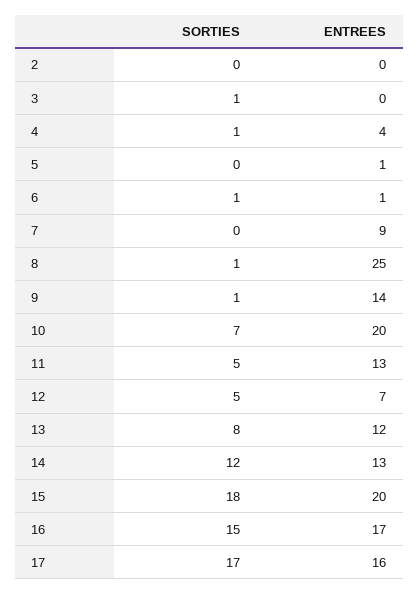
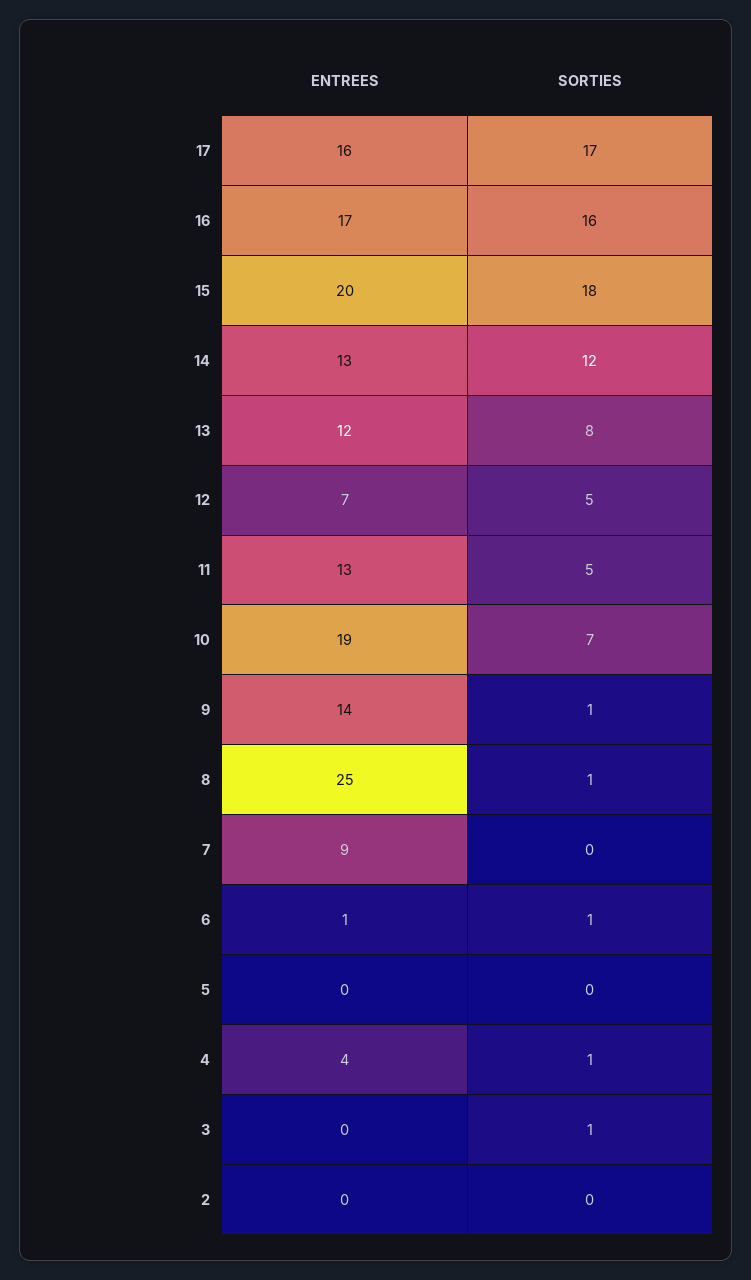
  {
    "SORTIES": {
      "2": 0,
      "3": 1,
      "4": 1,
      "5": 0,
      "6": 1,
      "7": 0,
      "8": 1,
      "9": 1,
      "10": 7,
      "11": 5,
      "12": 5,
      "13": 8,
      "14": 12,
      "15": 18,
-     "16": 15,
+     "16": 16,
      "17": 17
    },
    "ENTREES": {
      "2": 0,
      "3": 0,
      "4": 4,
-     "5": 1,
+     "5": 0,
      "6": 1,
      "7": 9,
      "8": 25,
      "9": 14,
-     "10": 20,
+     "10": 19,
      "11": 13,
      "12": 7,
      "13": 12,
      "14": 13,
      "15": 20,
      "16": 17,
      "17": 16
    }
  }

